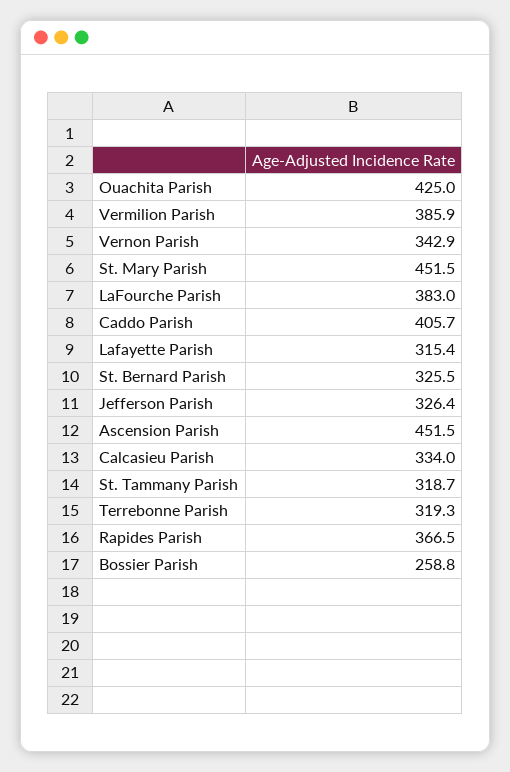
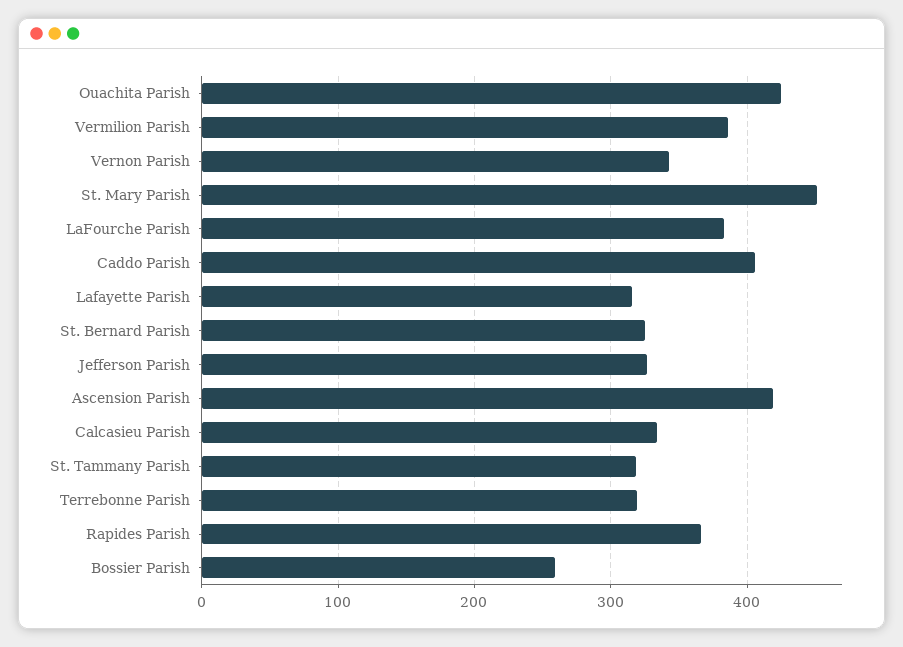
  {
    "Ouachita Parish": 425,
    "Vermilion Parish": 385.9,
    "Vernon Parish": 342.9,
    "St. Mary Parish": 451.5,
    "LaFourche Parish": 383,
    "Caddo Parish": 405.7,
    "Lafayette Parish": 315.4,
    "St. Bernard Parish": 325.5,
    "Jefferson Parish": 326.4,
-   "Ascension Parish": 451.5,
+   "Ascension Parish": 420,
    "Calcasieu Parish": 334,
    "St. Tammany Parish": 318.7,
    "Terrebonne Parish": 319.3,
    "Rapides Parish": 366.5,
    "Bossier Parish": 258.8
  }

